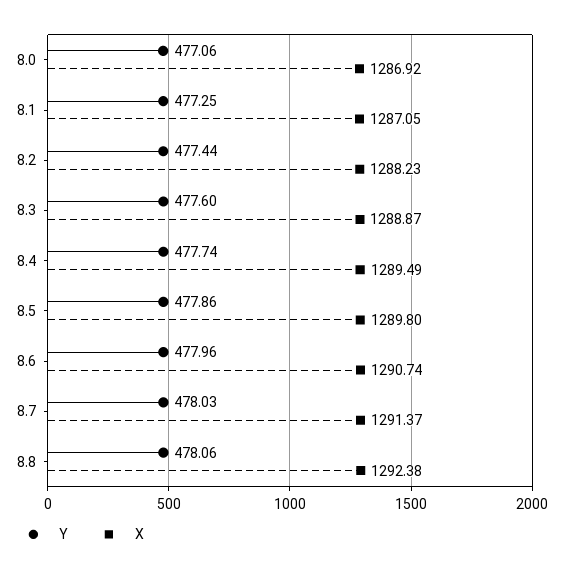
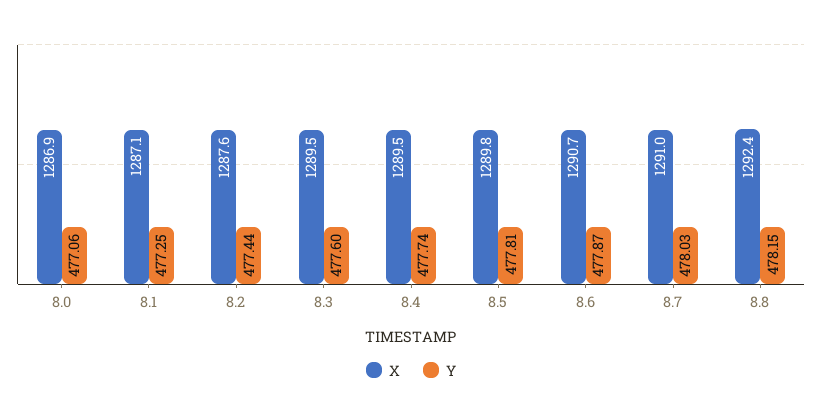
  {
    "Y": {
      "8.0": 477.06,
      "8.1": 477.25,
      "8.2": 477.44,
      "8.3": 477.6,
      "8.4": 477.74,
-     "8.5": 477.86,
+     "8.5": 477.81,
-     "8.6": 477.96,
+     "8.6": 477.87,
      "8.7": 478.03,
-     "8.8": 478.06
+     "8.8": 478.15
    },
    "X": {
      "8.0": 1286.92,
      "8.1": 1287.05,
-     "8.2": 1288.23,
+     "8.2": 1287.6,
-     "8.3": 1288.87,
+     "8.3": 1289.5,
      "8.4": 1289.49,
      "8.5": 1289.8,
      "8.6": 1290.74,
-     "8.7": 1291.37,
+     "8.7": 1291,
      "8.8": 1292.38
    }
  }

